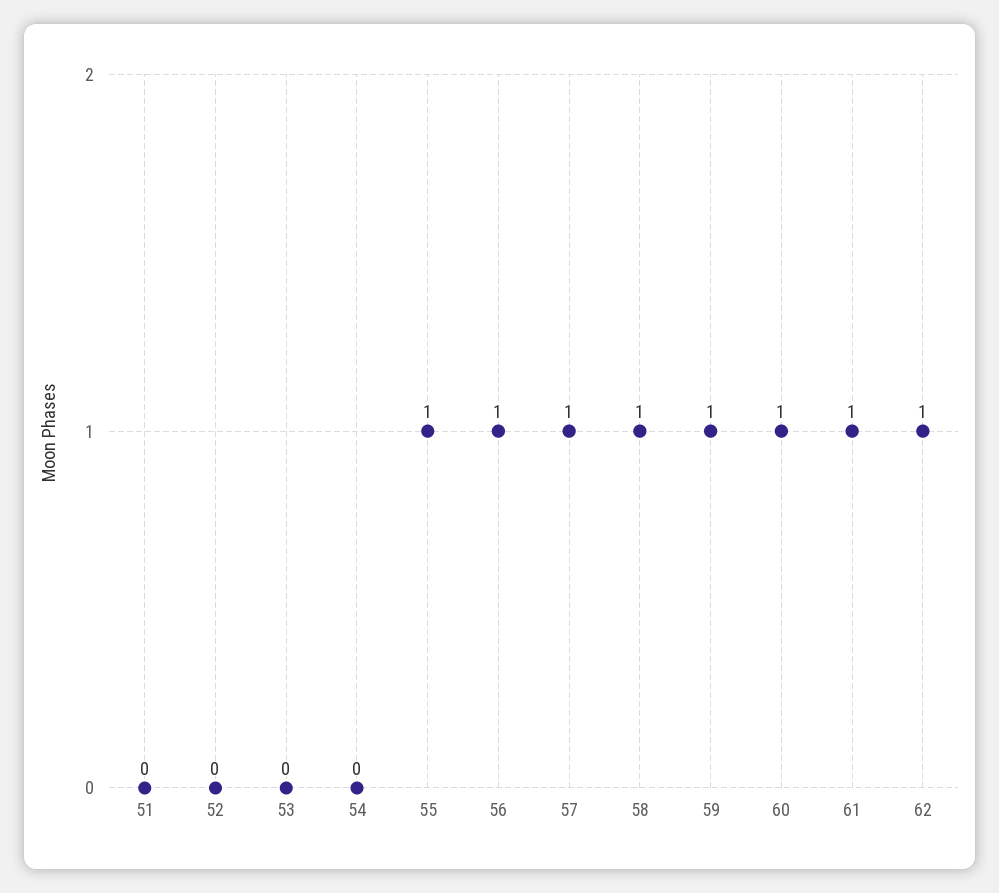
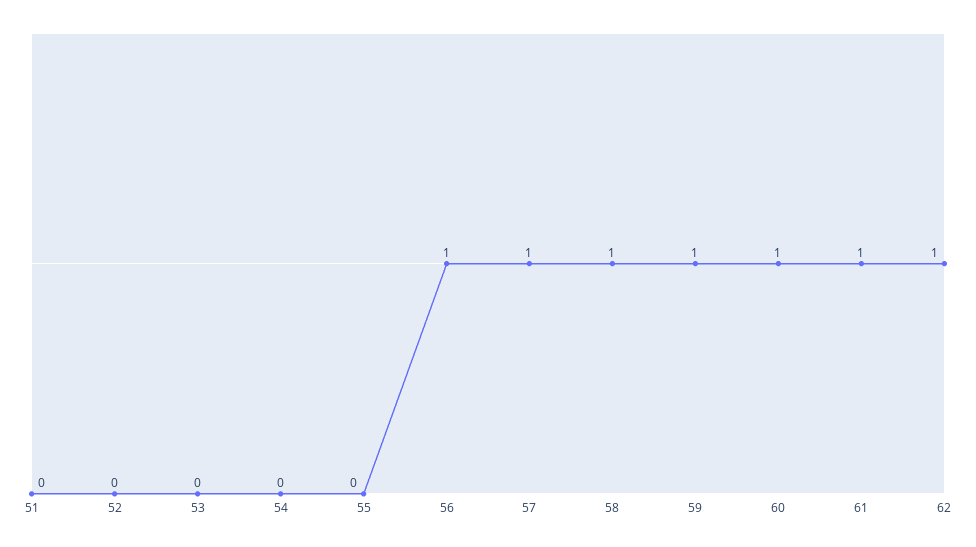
  {
    "51": 0,
    "52": 0,
    "53": 0,
    "54": 0,
-   "55": 1,
+   "55": 0,
    "56": 1,
    "57": 1,
    "58": 1,
    "59": 1,
    "60": 1,
    "61": 1,
    "62": 1
  }

